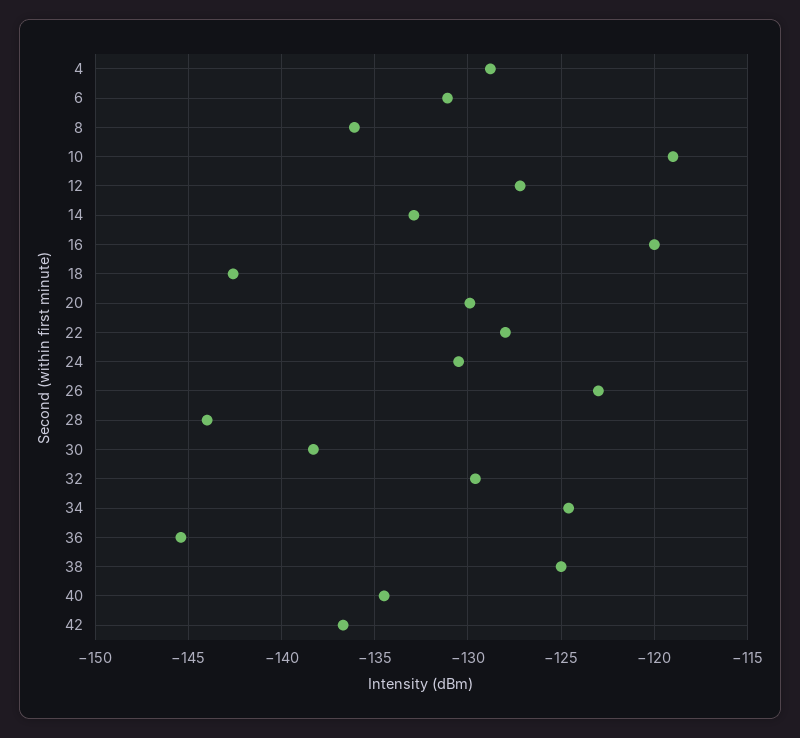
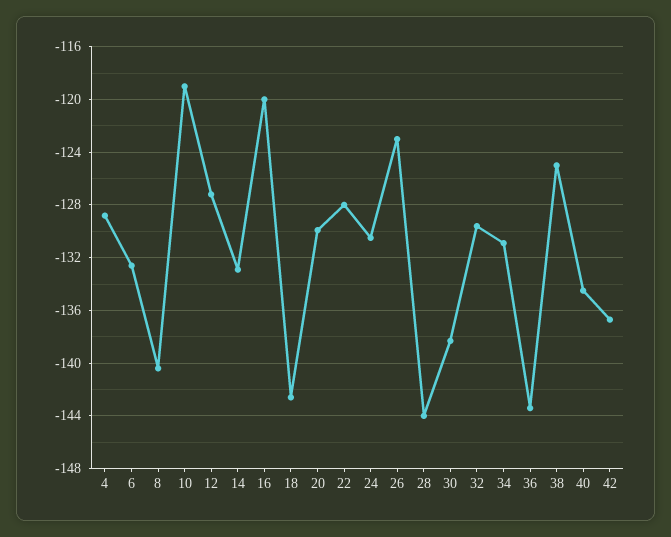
  {
    "4": -129,
-   "6": -131,
+   "6": -132.5,
-   "8": -136,
+   "8": -140.5,
    "10": -119,
    "12": -127,
    "14": -133,
    "16": -120,
    "18": -142.5,
    "20": -130,
    "22": -128,
    "24": -130.5,
    "26": -123,
    "28": -144,
    "30": -138.5,
    "32": -129.5,
-   "34": -124.5,
+   "34": -131,
-   "36": -145.5,
+   "36": -143.5,
    "38": -125,
    "40": -134.5,
    "42": -136.5
  }

